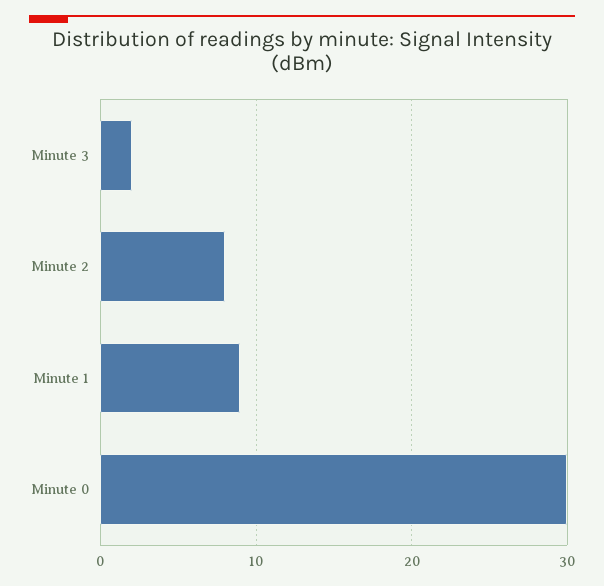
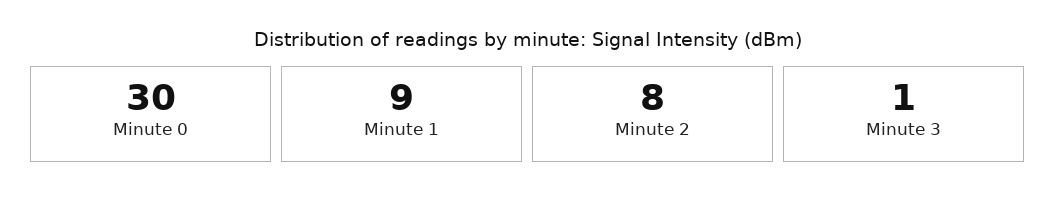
  {
-   "Minute 3": 2,
+   "Minute 3": 1,
    "Minute 2": 8,
    "Minute 1": 9,
    "Minute 0": 30
  }

